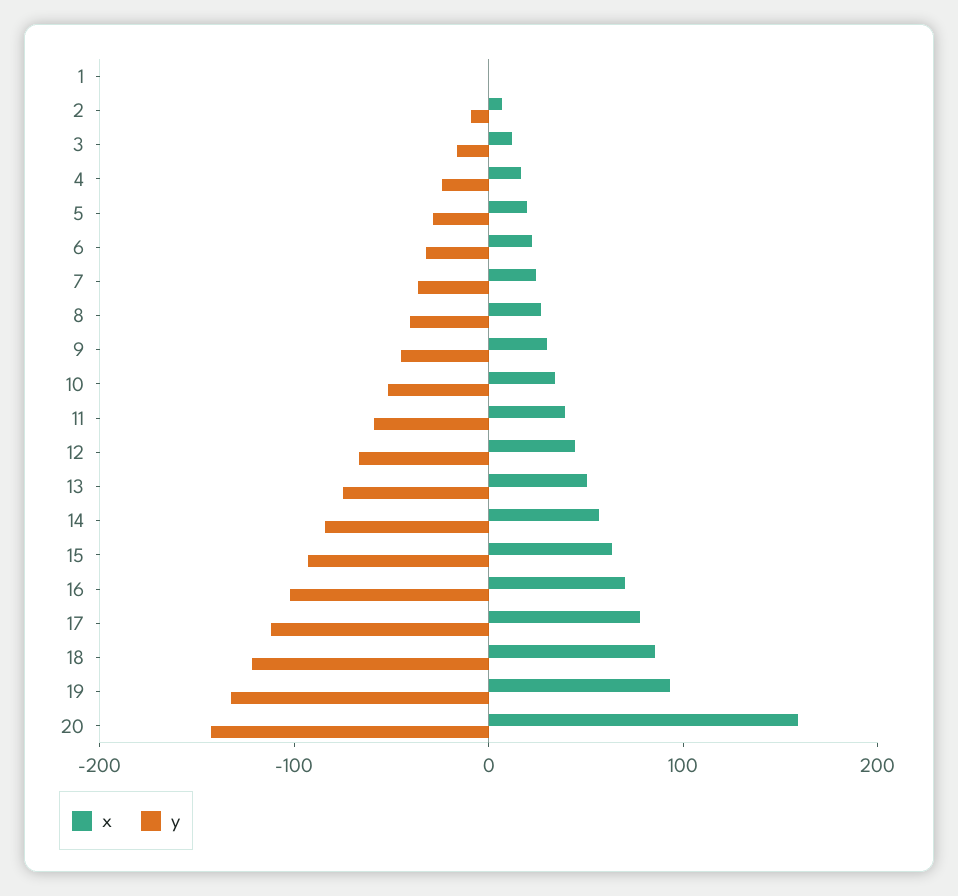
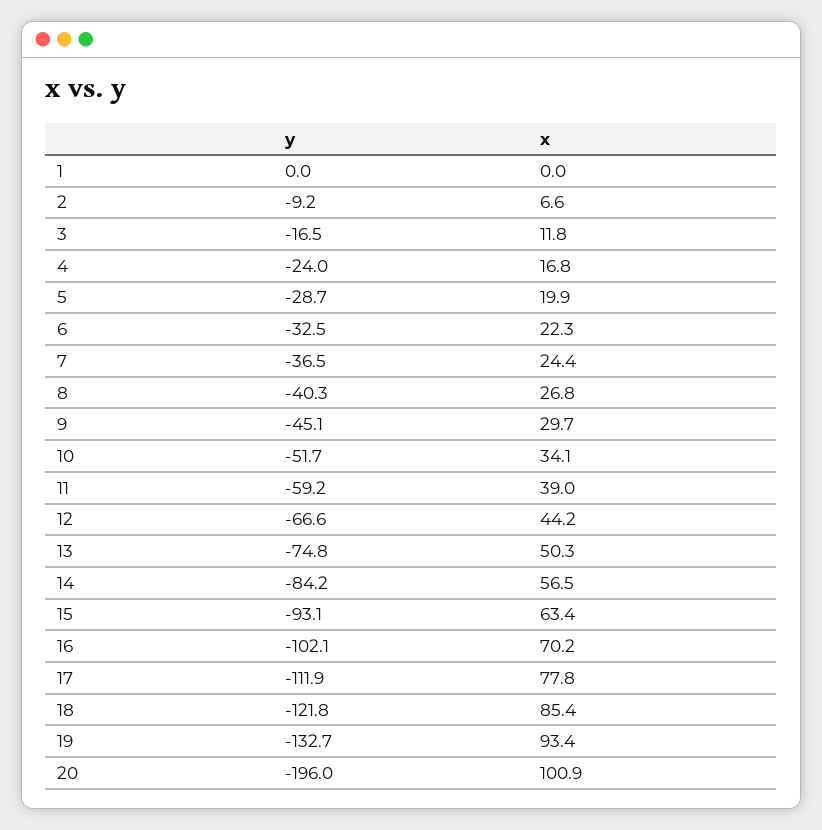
  {
    "x": {
      "1": 0,
      "2": 6.6,
      "3": 11.8,
      "4": 16.8,
      "5": 19.9,
      "6": 22.3,
      "7": 24.4,
      "8": 26.8,
      "9": 29.7,
      "10": 34.1,
      "11": 39,
      "12": 44.2,
      "13": 50.3,
      "14": 56.5,
      "15": 63.4,
      "16": 70.2,
      "17": 77.8,
      "18": 85.4,
      "19": 93.4,
-     "20": 160
+     "20": 100.9
    },
    "y": {
      "1": 0,
      "2": -9.2,
      "3": -16.5,
      "4": -24,
      "5": -28.7,
      "6": -32.5,
      "7": -36.5,
      "8": -40.3,
      "9": -45.1,
      "10": -51.7,
      "11": -59.2,
      "12": -66.6,
      "13": -74.8,
      "14": -84.2,
      "15": -93.1,
      "16": -102.1,
      "17": -111.9,
      "18": -121.8,
      "19": -132.7,
-     "20": -140
+     "20": -196
    }
  }

